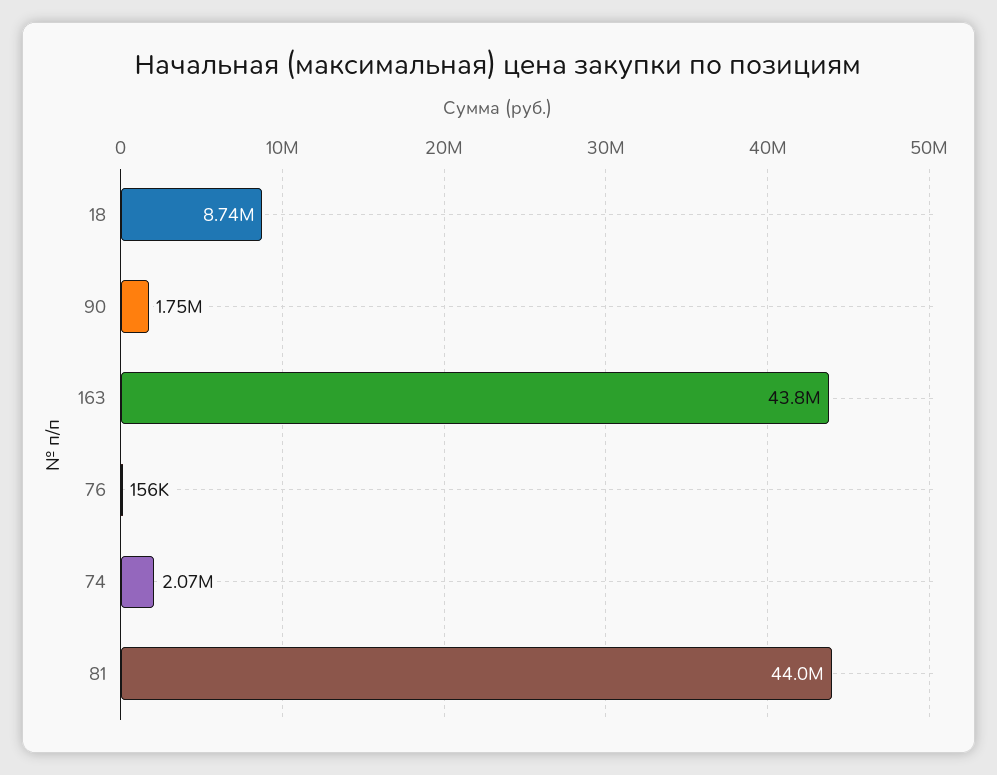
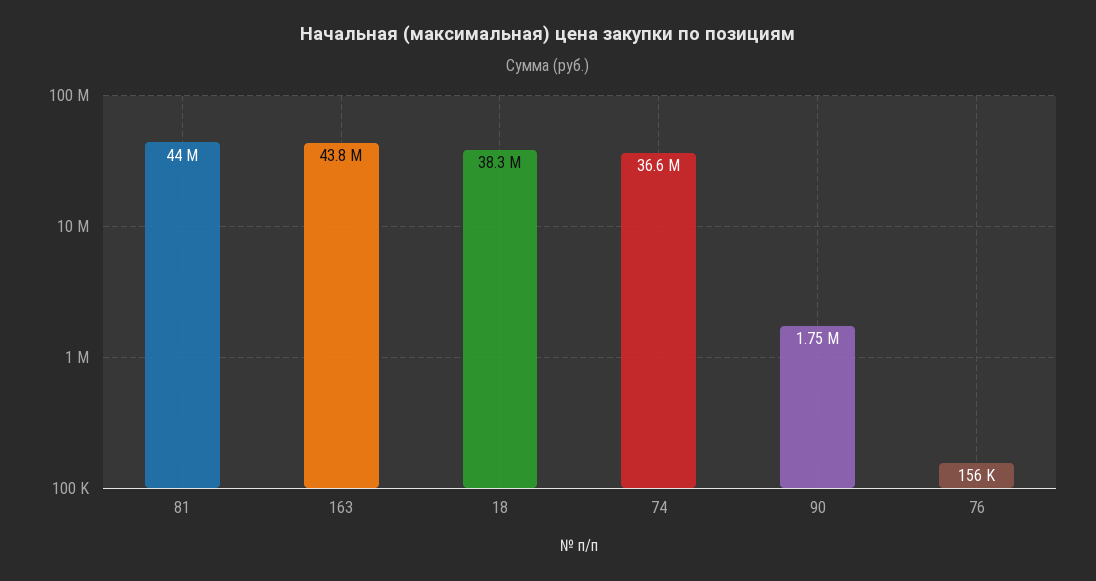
  {
-   "18": 8740000,
+   "18": 38300000,
    "90": 1750000,
    "163": 43800000,
    "76": 156000,
-   "74": 2070000,
+   "74": 36600000,
    "81": 44000000
  }

